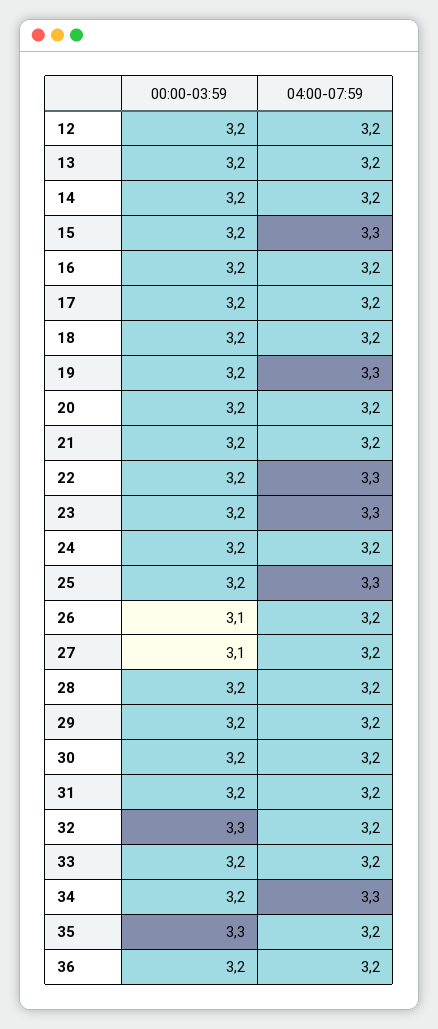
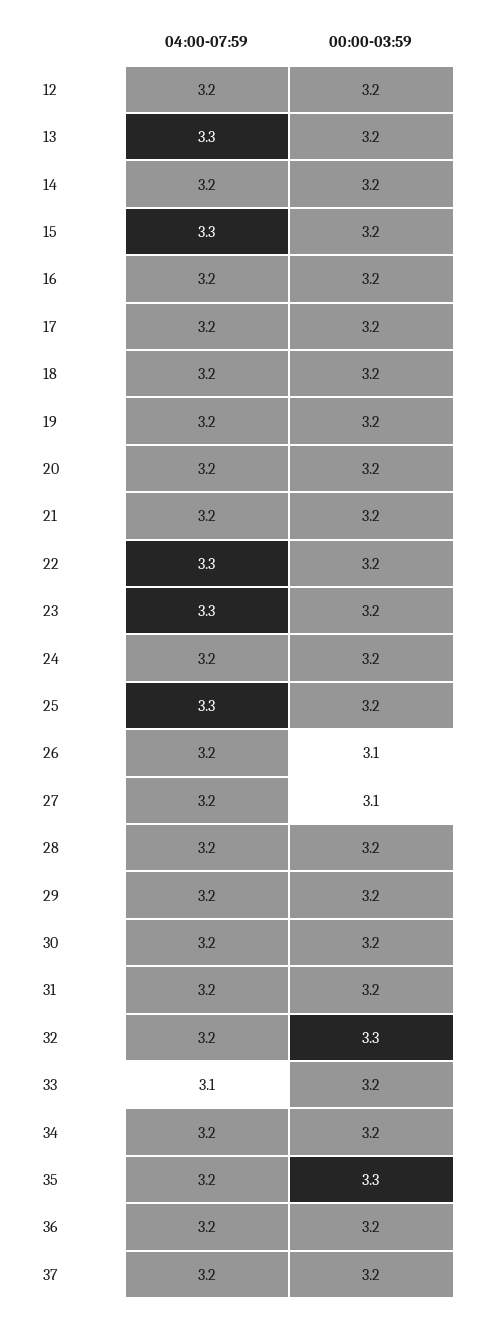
  {
    "00:00-03:59": {
      "12": 3.2,
      "13": 3.2,
      "14": 3.2,
      "15": 3.2,
      "16": 3.2,
      "17": 3.2,
      "18": 3.2,
      "19": 3.2,
      "20": 3.2,
      "21": 3.2,
      "22": 3.2,
      "23": 3.2,
      "24": 3.2,
      "25": 3.2,
      "26": 3.1,
      "27": 3.1,
      "28": 3.2,
      "29": 3.2,
      "30": 3.2,
      "31": 3.2,
      "32": 3.3,
      "33": 3.2,
      "34": 3.2,
      "35": 3.3,
-     "36": 3.2
+     "36": 3.2,
+     "37": 3.2
    },
    "04:00-07:59": {
      "12": 3.2,
-     "13": 3.2,
+     "13": 3.3,
      "14": 3.2,
      "15": 3.3,
      "16": 3.2,
      "17": 3.2,
      "18": 3.2,
-     "19": 3.3,
+     "19": 3.2,
      "20": 3.2,
      "21": 3.2,
      "22": 3.3,
      "23": 3.3,
      "24": 3.2,
      "25": 3.3,
      "26": 3.2,
      "27": 3.2,
      "28": 3.2,
      "29": 3.2,
      "30": 3.2,
      "31": 3.2,
      "32": 3.2,
-     "33": 3.2,
+     "33": 3.1,
-     "34": 3.3,
+     "34": 3.2,
      "35": 3.2,
-     "36": 3.2
+     "36": 3.2,
+     "37": 3.2
    }
  }

